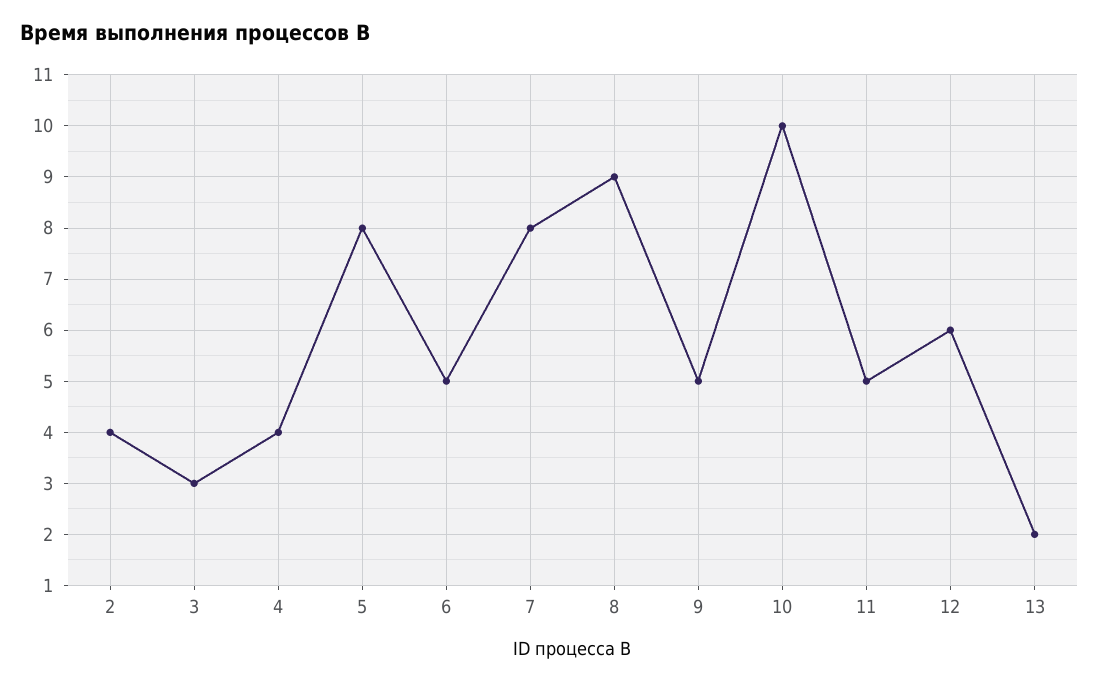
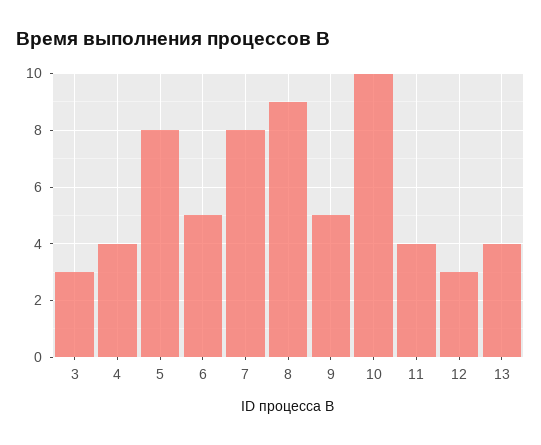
  {
-   "2": 4,
    "3": 3,
    "4": 4,
    "5": 8,
    "6": 5,
    "7": 8,
    "8": 9,
    "9": 5,
    "10": 10,
-   "11": 5,
+   "11": 4,
-   "12": 6,
+   "12": 3,
-   "13": 2
+   "13": 4
  }

